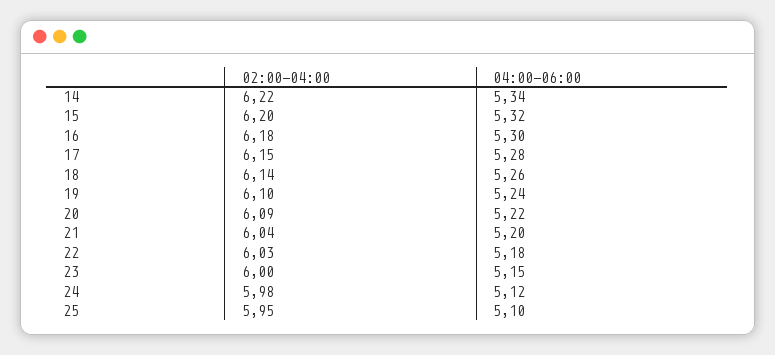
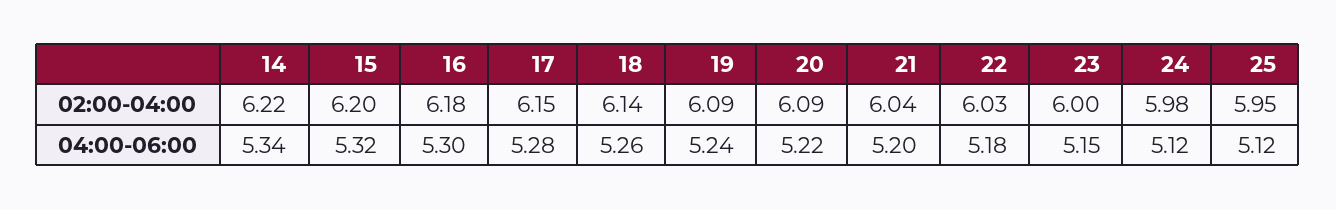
  {
    "02:00-04:00": {
      "14": 6.22,
      "15": 6.2,
      "16": 6.18,
      "17": 6.15,
      "18": 6.14,
-     "19": 6.1,
+     "19": 6.09,
      "20": 6.09,
      "21": 6.04,
      "22": 6.03,
      "23": 6,
      "24": 5.98,
      "25": 5.95
    },
    "04:00-06:00": {
      "14": 5.34,
      "15": 5.32,
      "16": 5.3,
      "17": 5.28,
      "18": 5.26,
      "19": 5.24,
      "20": 5.22,
      "21": 5.2,
      "22": 5.18,
      "23": 5.15,
      "24": 5.12,
-     "25": 5.1
+     "25": 5.12
    }
  }

